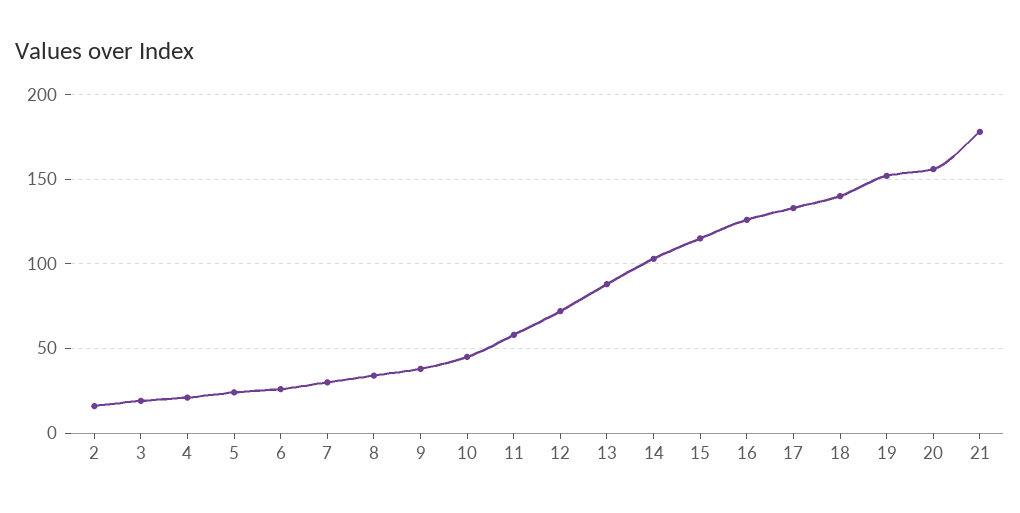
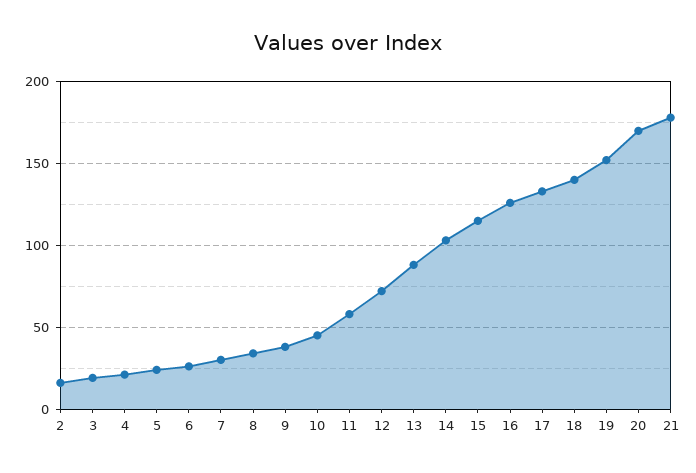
  {
    "2": 15,
    "3": 20,
    "4": 20,
    "5": 25,
    "6": 25,
    "7": 30,
    "8": 35,
    "9": 40,
    "10": 45,
    "11": 60,
    "12": 70,
    "13": 90,
    "14": 105,
    "15": 115,
    "16": 125,
    "17": 135,
    "18": 140,
    "19": 150,
-   "20": 155,
+   "20": 170,
    "21": 180
  }

